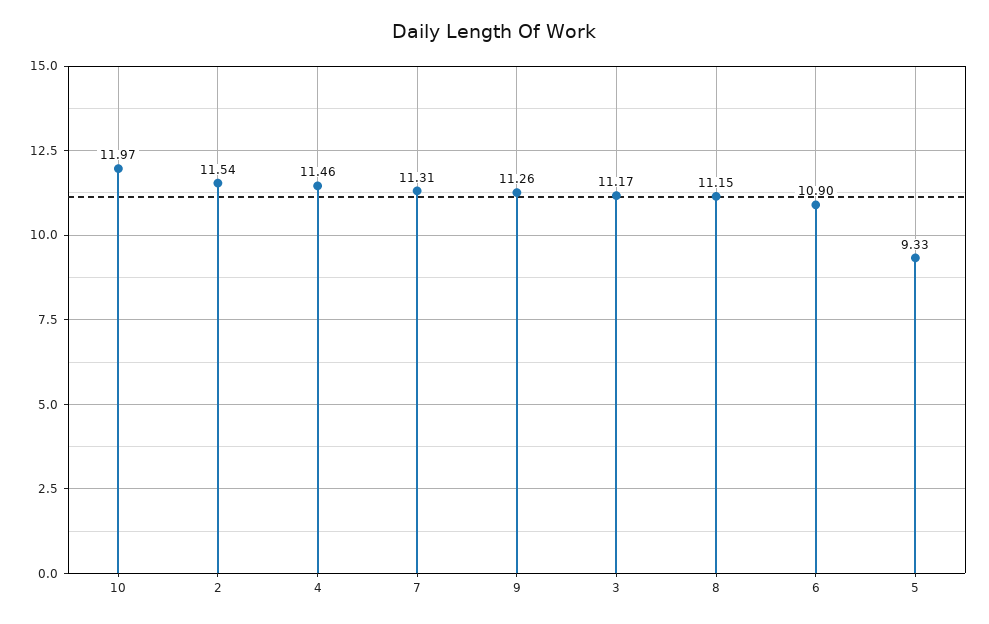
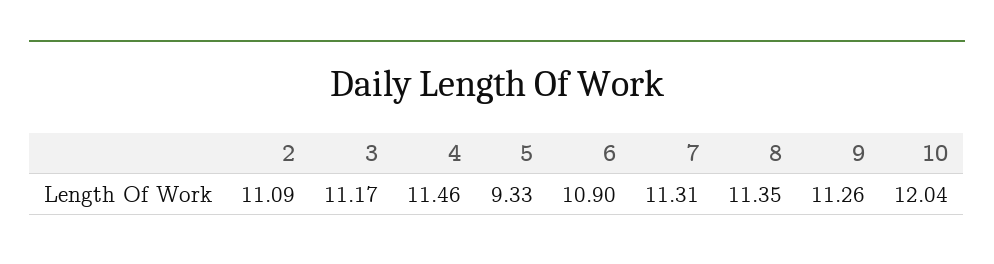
  {
-   "10": 11.97,
+   "10": 12.04,
-   "2": 11.54,
+   "2": 11.09,
    "4": 11.46,
    "7": 11.31,
    "9": 11.26,
    "3": 11.17,
-   "8": 11.15,
+   "8": 11.35,
    "6": 10.9,
    "5": 9.33
  }

